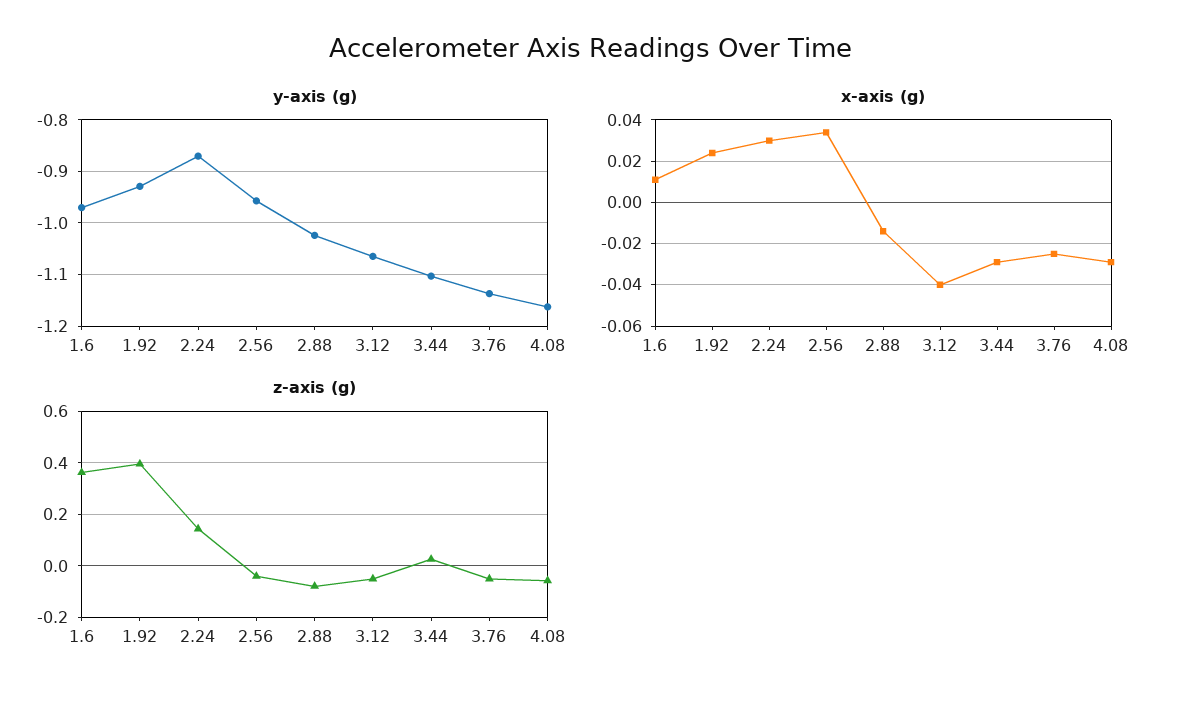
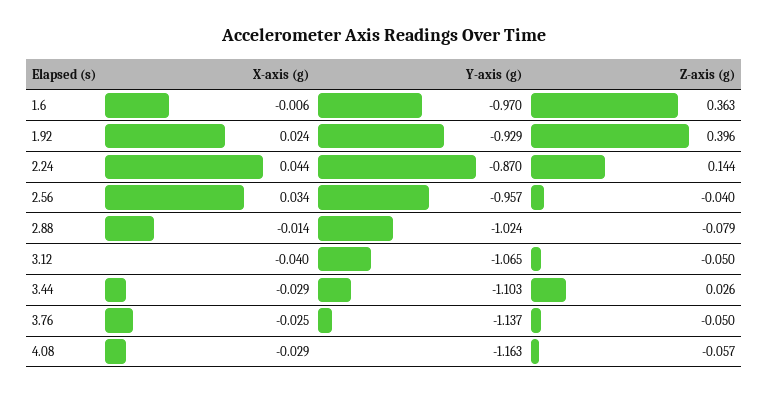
  {
    "y-axis (g)": {
      "1.6": -0.97,
      "1.92": -0.929,
      "2.24": -0.87,
      "2.56": -0.957,
      "2.88": -1.024,
      "3.12": -1.065,
      "3.44": -1.103,
      "3.76": -1.137,
      "4.08": -1.163
    },
    "x-axis (g)": {
-     "1.6": 0.01,
+     "1.6": -0.006,
      "1.92": 0.024,
-     "2.24": 0.03,
+     "2.24": 0.044,
      "2.56": 0.034,
      "2.88": -0.014,
      "3.12": -0.04,
      "3.44": -0.029,
      "3.76": -0.025,
      "4.08": -0.029
    },
    "z-axis (g)": {
      "1.6": 0.363,
      "1.92": 0.396,
      "2.24": 0.144,
      "2.56": -0.04,
      "2.88": -0.079,
      "3.12": -0.05,
      "3.44": 0.026,
      "3.76": -0.05,
      "4.08": -0.057
    }
  }

